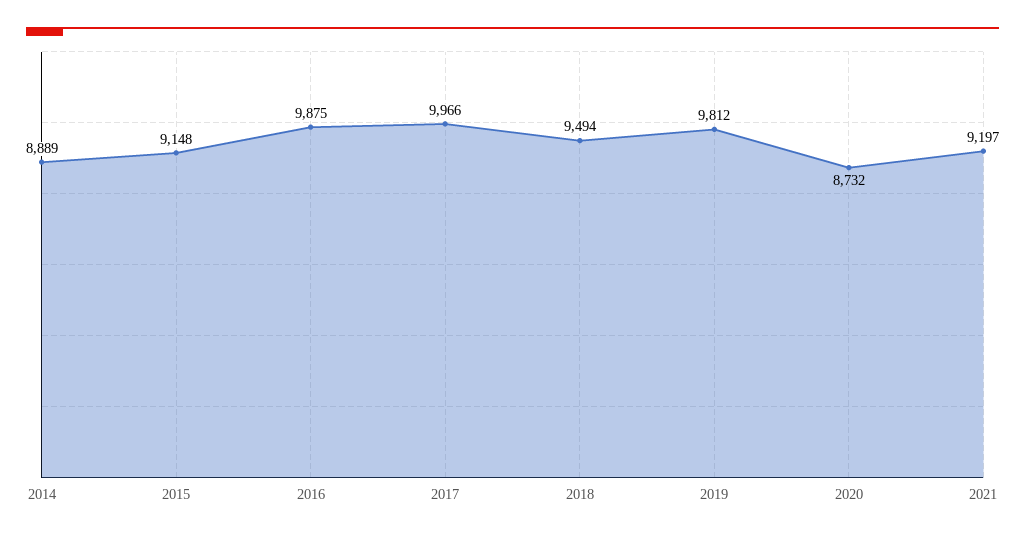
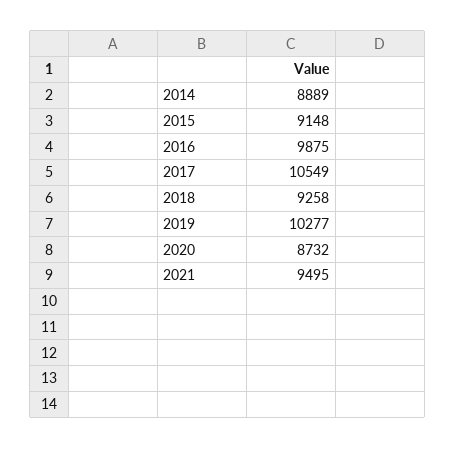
  {
    "2014": 8889,
    "2015": 9148,
    "2016": 9875,
-   "2017": 9966,
+   "2017": 10549,
-   "2018": 9494,
+   "2018": 9258,
-   "2019": 9812,
+   "2019": 10277,
    "2020": 8732,
-   "2021": 9197
+   "2021": 9495
  }

